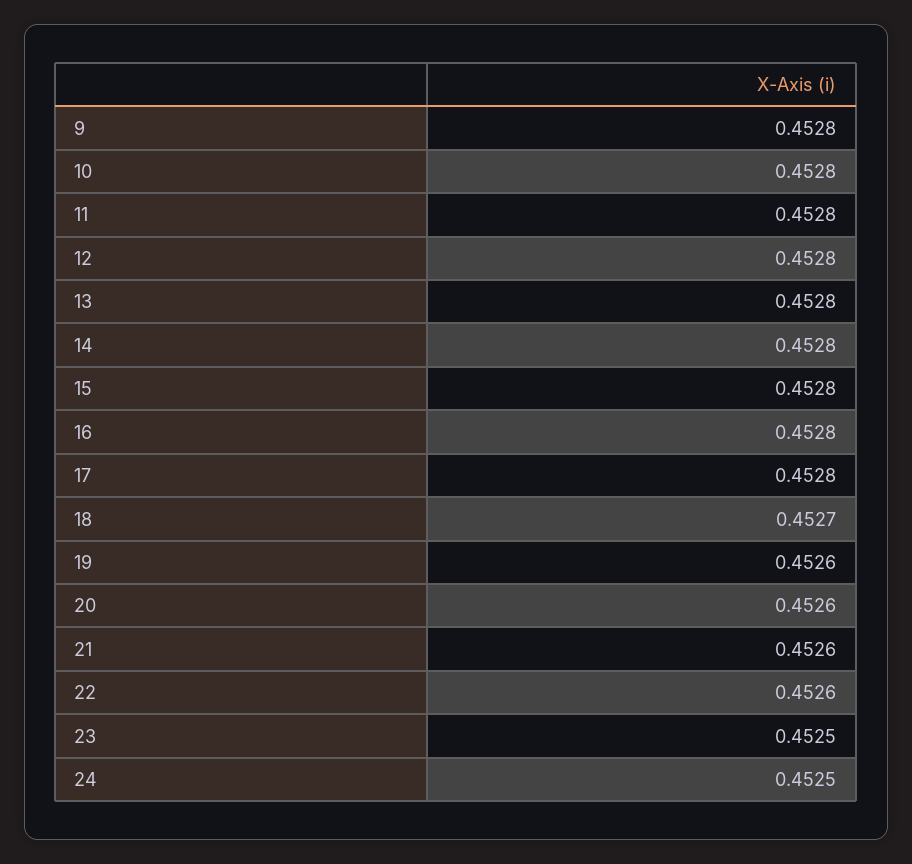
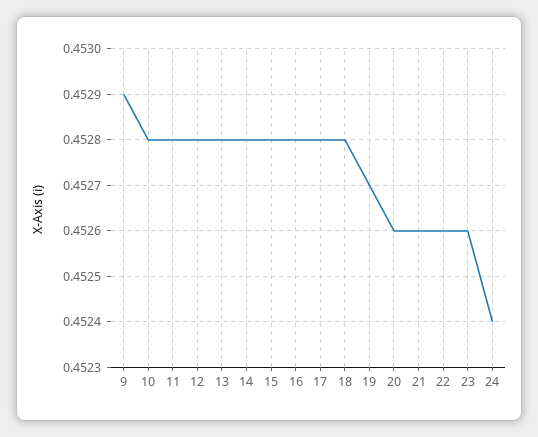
  {
-   "9": 0.4528,
+   "9": 0.4529,
    "10": 0.4528,
    "11": 0.4528,
    "12": 0.4528,
    "13": 0.4528,
    "14": 0.4528,
    "15": 0.4528,
    "16": 0.4528,
    "17": 0.4528,
-   "18": 0.4527,
+   "18": 0.4528,
-   "19": 0.4526,
+   "19": 0.4527,
    "20": 0.4526,
    "21": 0.4526,
    "22": 0.4526,
-   "23": 0.4525,
+   "23": 0.4526,
-   "24": 0.4525
+   "24": 0.4524
  }

